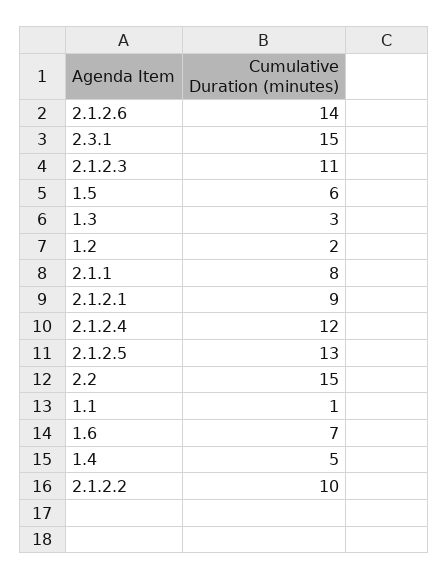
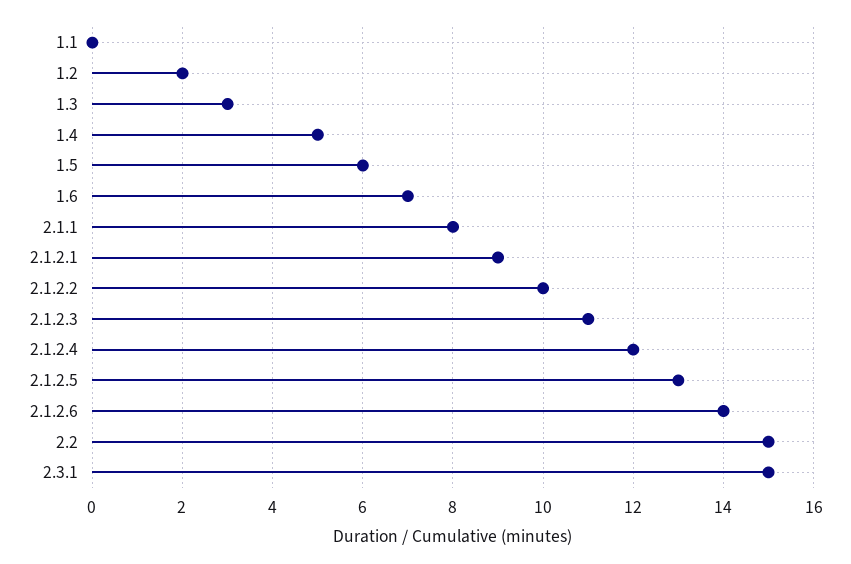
  {
    "2.1.2.6": 14,
    "2.3.1": 15,
    "2.1.2.3": 11,
    "1.5": 6,
    "1.3": 3,
    "1.2": 2,
    "2.1.1": 8,
    "2.1.2.1": 9,
    "2.1.2.4": 12,
    "2.1.2.5": 13,
    "2.2": 15,
-   "1.1": 1,
+   "1.1": 0,
    "1.6": 7,
    "1.4": 5,
    "2.1.2.2": 10
  }

